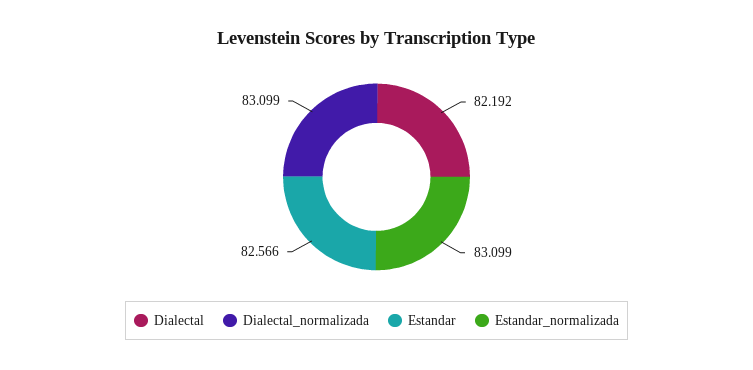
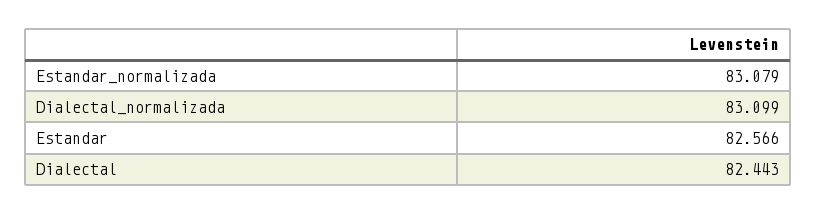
  {
-   "Dialectal": 82.192,
+   "Dialectal": 82.443,
    "Dialectal_normalizada": 83.099,
    "Estandar": 82.566,
-   "Estandar_normalizada": 83.099
+   "Estandar_normalizada": 83.079
  }

